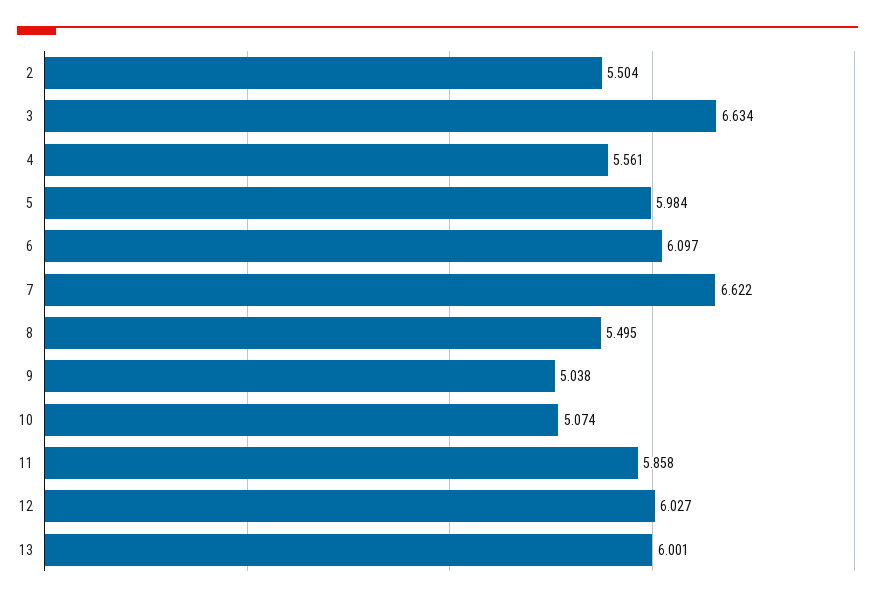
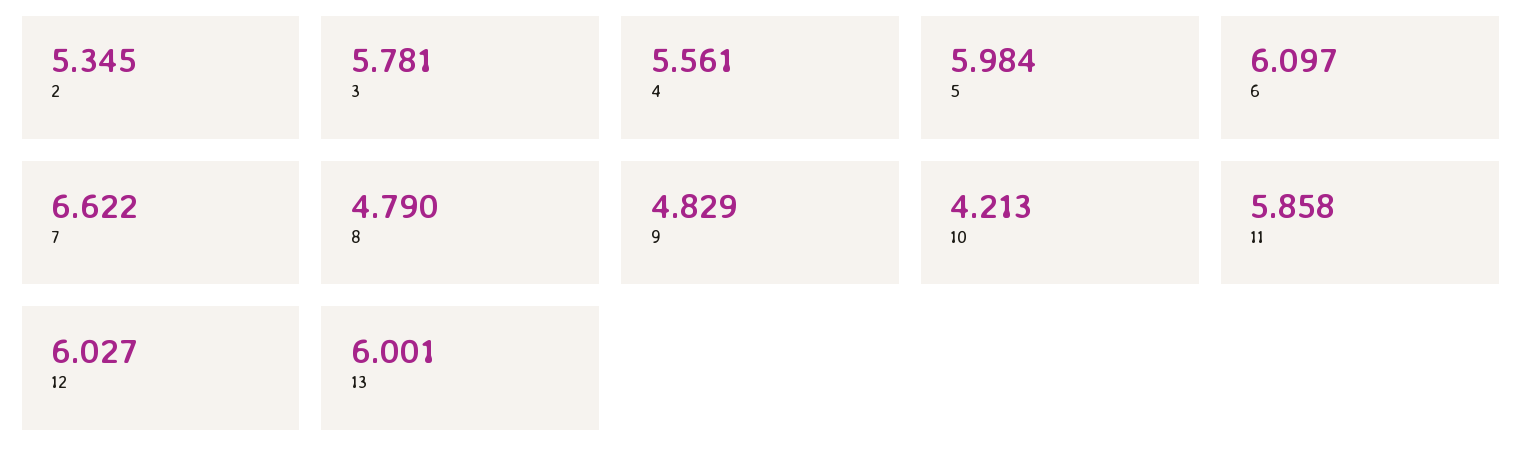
  {
-   "2": 5.504,
+   "2": 5.345,
-   "3": 6.634,
+   "3": 5.781,
    "4": 5.561,
    "5": 5.984,
    "6": 6.097,
    "7": 6.622,
-   "8": 5.495,
+   "8": 4.79,
-   "9": 5.038,
+   "9": 4.829,
-   "10": 5.074,
+   "10": 4.213,
    "11": 5.858,
    "12": 6.027,
    "13": 6.001
  }

